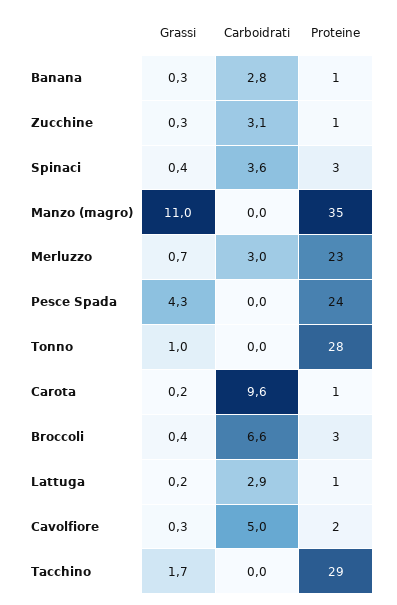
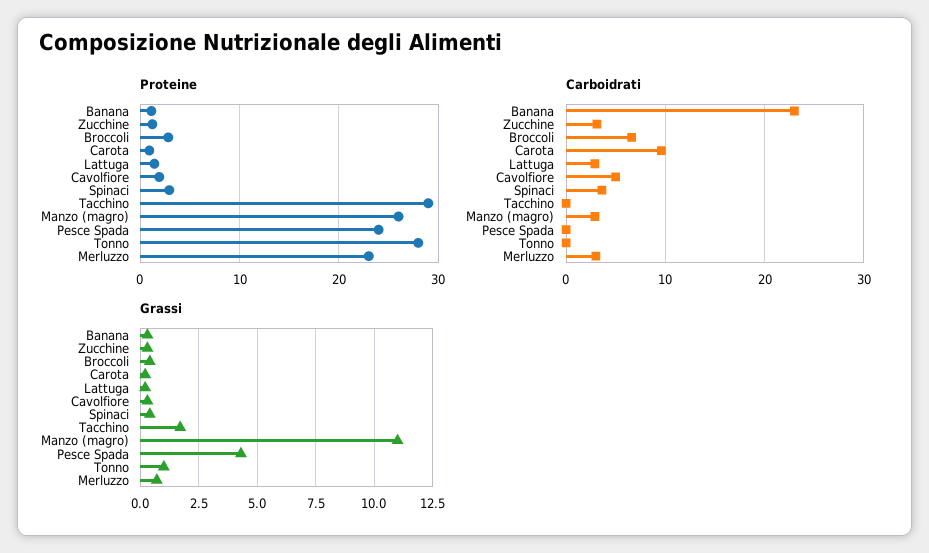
  {
    "Grassi": {
      "Banana": 0.3,
      "Zucchine": 0.3,
      "Spinaci": 0.4,
      "Manzo (magro)": 11,
      "Merluzzo": 0.7,
      "Pesce Spada": 4.3,
      "Tonno": 1,
      "Carota": 0.2,
      "Broccoli": 0.4,
      "Lattuga": 0.2,
      "Cavolfiore": 0.3,
      "Tacchino": 1.7
    },
    "Carboidrati": {
-     "Banana": 2.8,
+     "Banana": 23,
      "Zucchine": 3.1,
      "Spinaci": 3.6,
-     "Manzo (magro)": 0,
+     "Manzo (magro)": 3,
      "Merluzzo": 3,
      "Pesce Spada": 0,
      "Tonno": 0,
      "Carota": 9.6,
      "Broccoli": 6.6,
      "Lattuga": 2.9,
      "Cavolfiore": 5,
      "Tacchino": 0
    },
    "Proteine": {
      "Banana": 1,
      "Zucchine": 1,
      "Spinaci": 3,
-     "Manzo (magro)": 35,
+     "Manzo (magro)": 26,
      "Merluzzo": 23,
      "Pesce Spada": 24,
      "Tonno": 28,
      "Carota": 1,
      "Broccoli": 3,
      "Lattuga": 1,
      "Cavolfiore": 2,
      "Tacchino": 29
    }
  }

